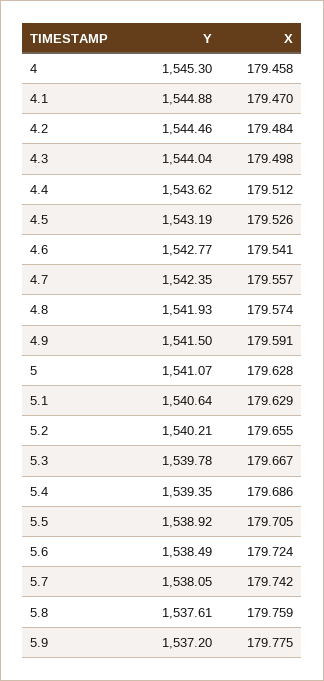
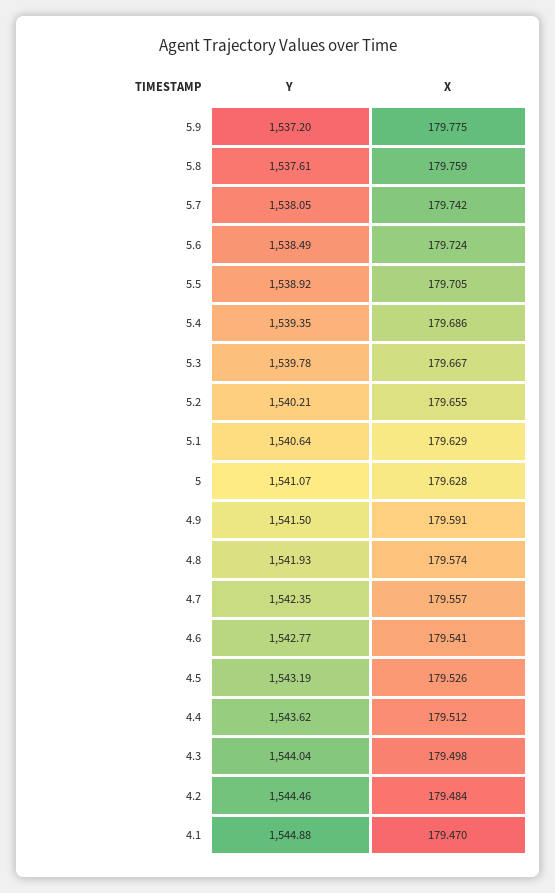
  {
    "Y": {
-     "4": 1545.3,
      "4.1": 1544.88,
      "4.2": 1544.46,
      "4.3": 1544.04,
      "4.4": 1543.62,
      "4.5": 1543.19,
      "4.6": 1542.77,
      "4.7": 1542.35,
      "4.8": 1541.93,
      "4.9": 1541.5,
      "5": 1541.07,
      "5.1": 1540.64,
      "5.2": 1540.21,
      "5.3": 1539.78,
      "5.4": 1539.35,
      "5.5": 1538.92,
      "5.6": 1538.49,
      "5.7": 1538.05,
      "5.8": 1537.61,
      "5.9": 1537.2
    },
    "X": {
-     "4": 179.458,
      "4.1": 179.47,
      "4.2": 179.484,
      "4.3": 179.498,
      "4.4": 179.512,
      "4.5": 179.526,
      "4.6": 179.541,
      "4.7": 179.557,
      "4.8": 179.574,
      "4.9": 179.591,
      "5": 179.628,
      "5.1": 179.629,
      "5.2": 179.655,
      "5.3": 179.667,
      "5.4": 179.686,
      "5.5": 179.705,
      "5.6": 179.724,
      "5.7": 179.742,
      "5.8": 179.759,
      "5.9": 179.775
    }
  }

